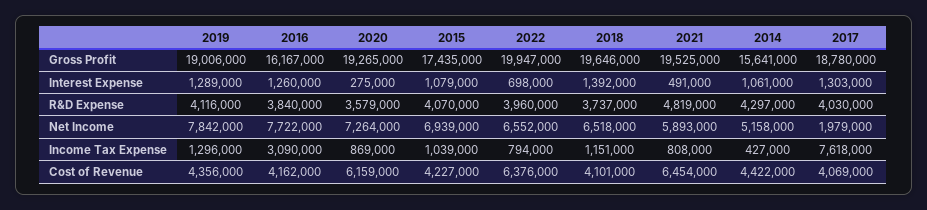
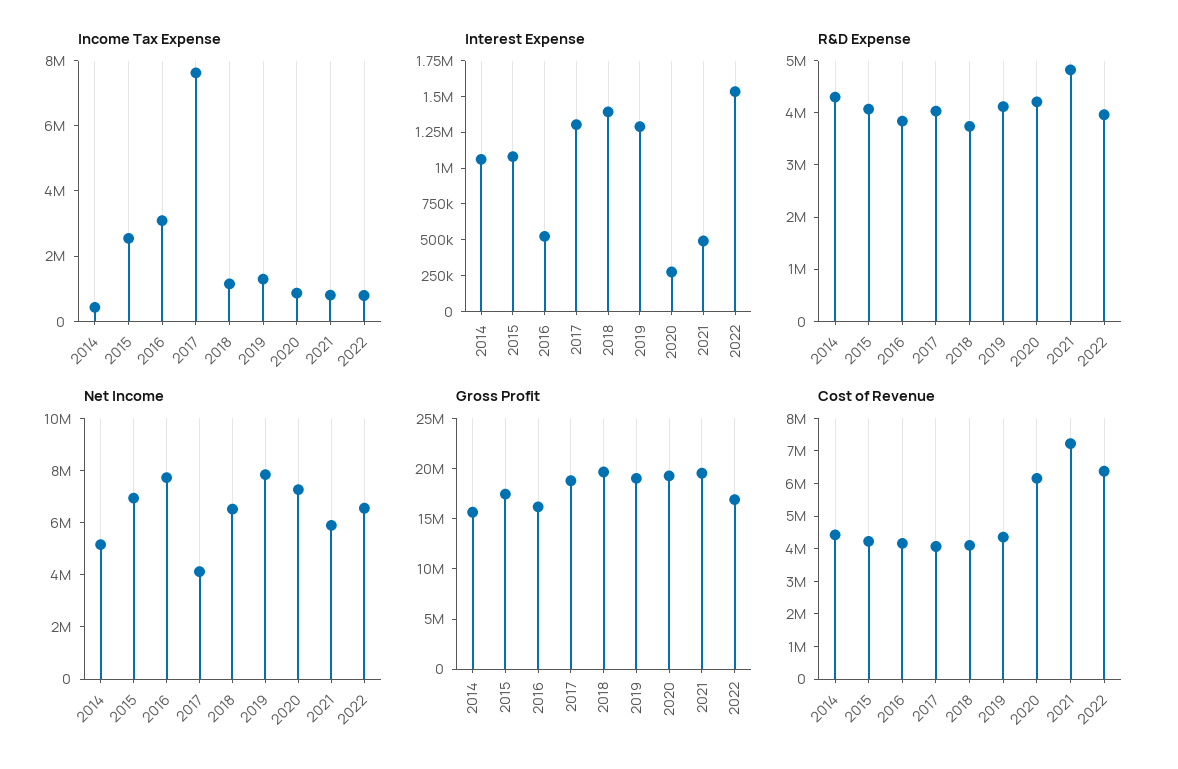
  {
    "Gross Profit": {
      "2019": 19006000,
      "2016": 16167000,
      "2020": 19265000,
      "2015": 17435000,
-     "2022": 19947000,
+     "2022": 17000000,
      "2018": 19646000,
      "2021": 19525000,
      "2014": 15641000,
      "2017": 18780000
    },
    "Interest Expense": {
      "2019": 1289000,
-     "2016": 1260000,
+     "2016": 500000,
      "2020": 275000,
      "2015": 1079000,
-     "2022": 698000,
+     "2022": 1500000,
      "2018": 1392000,
      "2021": 491000,
      "2014": 1061000,
      "2017": 1303000
    },
    "R&D Expense": {
      "2019": 4116000,
      "2016": 3840000,
-     "2020": 3579000,
+     "2020": 4200000,
      "2015": 4070000,
      "2022": 3960000,
      "2018": 3737000,
      "2021": 4819000,
      "2014": 4297000,
      "2017": 4030000
    },
    "Net Income": {
      "2019": 7842000,
      "2016": 7722000,
      "2020": 7264000,
      "2015": 6939000,
      "2022": 6552000,
      "2018": 6518000,
      "2021": 5893000,
      "2014": 5158000,
-     "2017": 1979000
+     "2017": 4000000
    },
    "Income Tax Expense": {
      "2019": 1296000,
      "2016": 3090000,
      "2020": 869000,
-     "2015": 1039000,
+     "2015": 2500000,
      "2022": 794000,
      "2018": 1151000,
      "2021": 808000,
      "2014": 427000,
      "2017": 7618000
    },
    "Cost of Revenue": {
      "2019": 4356000,
      "2016": 4162000,
      "2020": 6159000,
      "2015": 4227000,
      "2022": 6376000,
      "2018": 4101000,
-     "2021": 6454000,
+     "2021": 7250000,
      "2014": 4422000,
      "2017": 4069000
    }
  }

